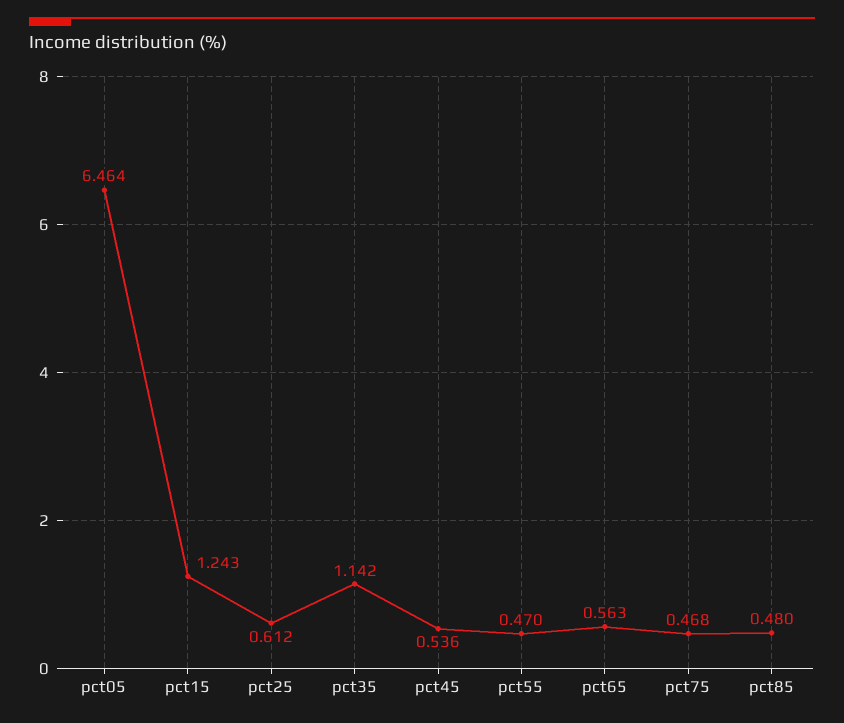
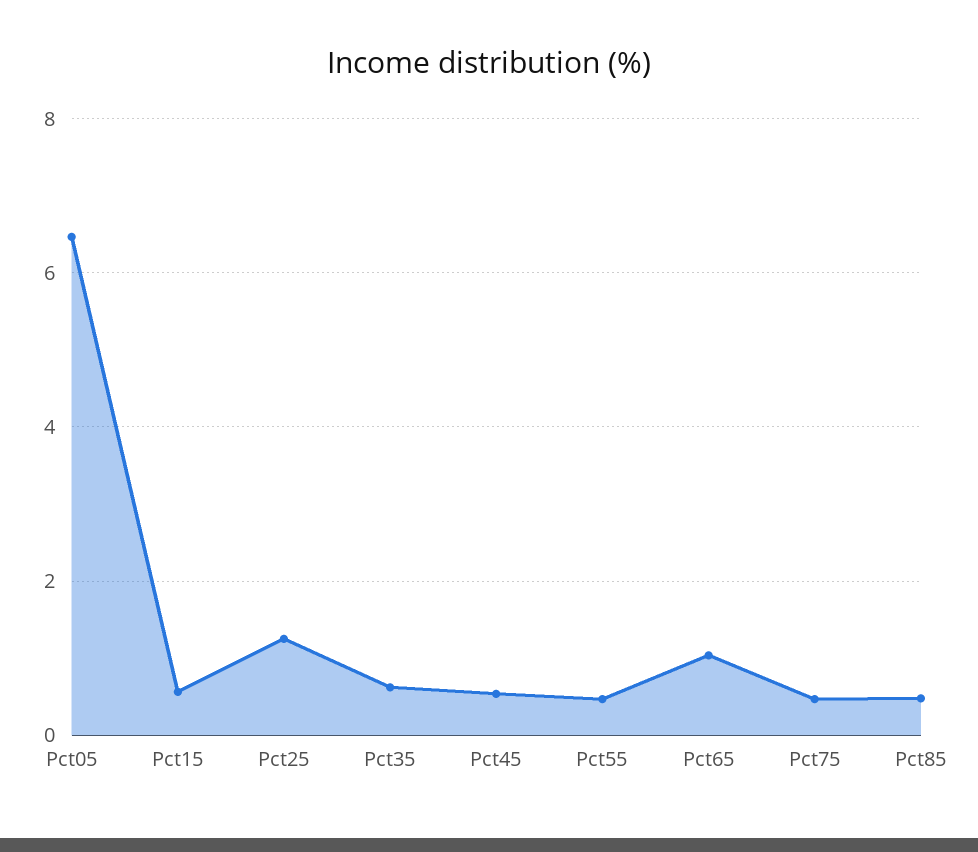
  {
    "pct05": 6.464,
-   "pct15": 1.243,
+   "pct15": 0.6,
-   "pct25": 0.612,
+   "pct25": 1.2,
-   "pct35": 1.142,
+   "pct35": 0.6,
    "pct45": 0.536,
    "pct55": 0.47,
-   "pct65": 0.563,
+   "pct65": 1,
    "pct75": 0.468,
    "pct85": 0.48
  }

